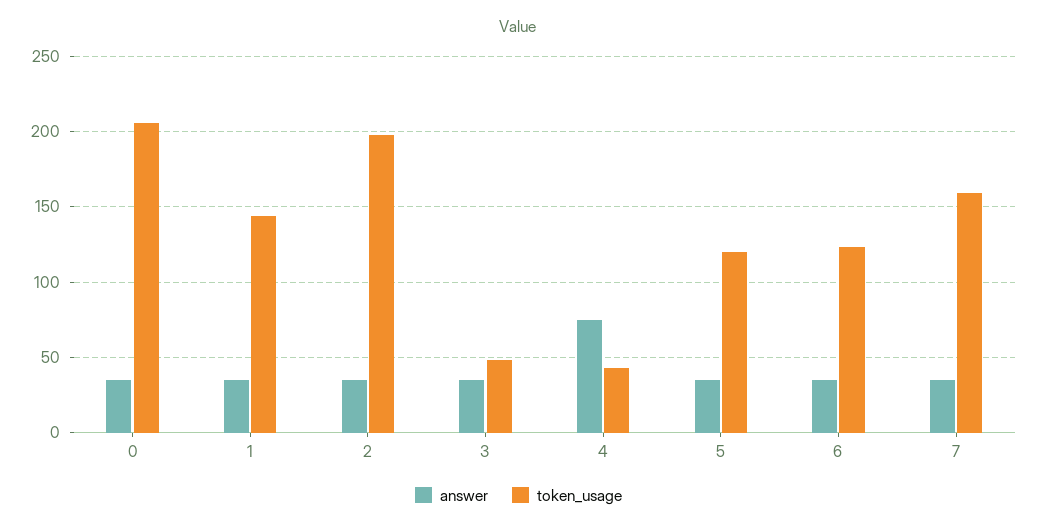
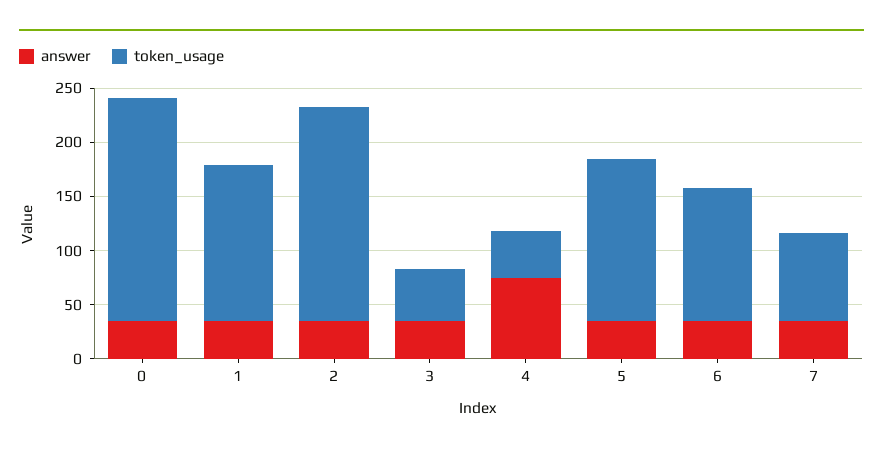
  {
    "answer": {
      "0": 35,
      "1": 35,
      "2": 35,
      "3": 35,
      "4": 75,
      "5": 35,
      "6": 35,
      "7": 35
    },
    "token_usage": {
      "0": 205,
      "1": 145,
      "2": 200,
      "3": 50,
      "4": 45,
-     "5": 120,
+     "5": 150,
      "6": 125,
-     "7": 160
+     "7": 80
    }
  }

